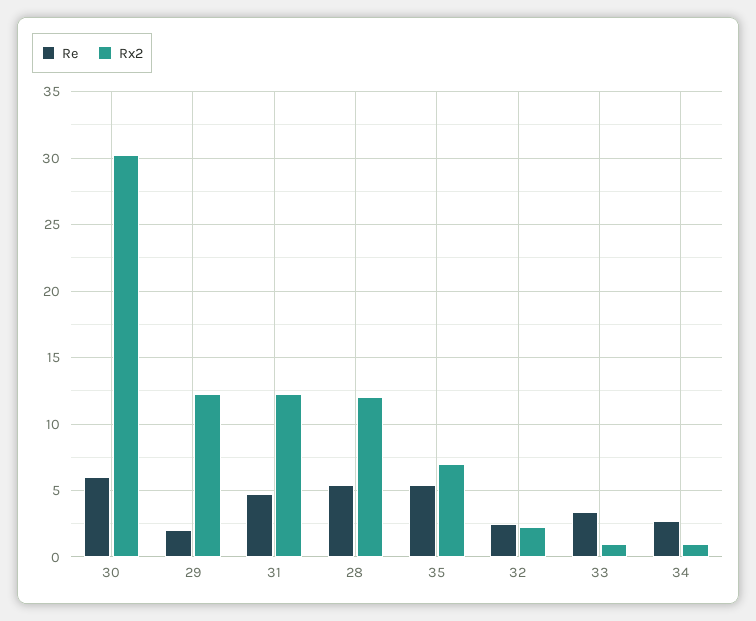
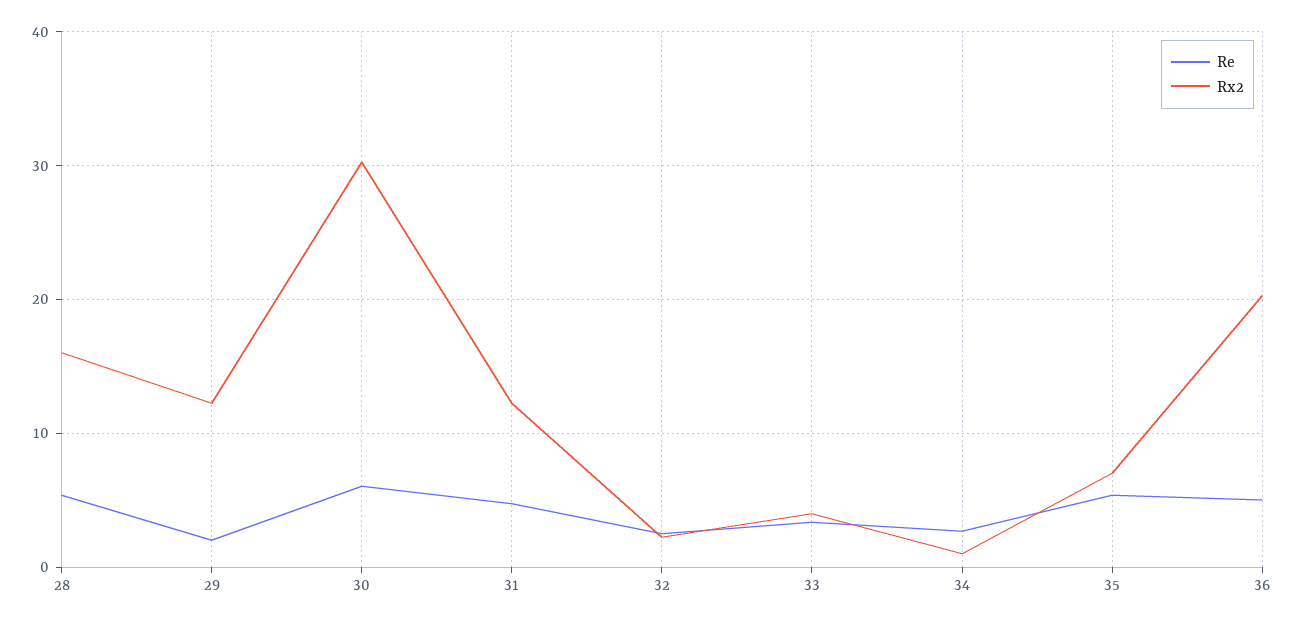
  {
    "Re": {
      "30": 6,
      "29": 2,
      "31": 4.5,
      "28": 5.5,
      "35": 5.5,
      "32": 2.5,
      "33": 3.5,
-     "34": 2.5
+     "34": 2.5,
+     "36": 5
    },
    "Rx2": {
      "30": 30.5,
      "29": 12.5,
      "31": 12.5,
-     "28": 12,
+     "28": 16,
      "35": 7,
      "32": 2.5,
-     "33": 1,
+     "33": 4,
-     "34": 1
+     "34": 1,
+     "36": 20
    }
  }

